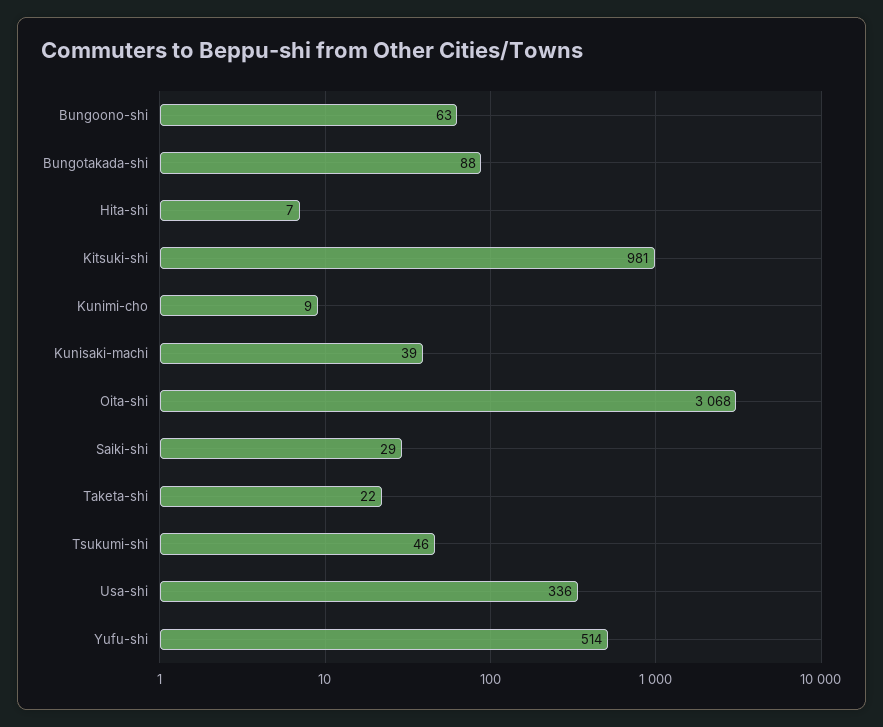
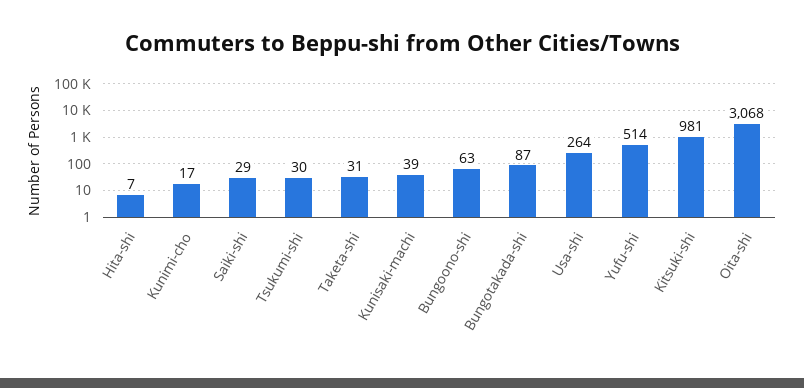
  {
    "Bungoono-shi": 63,
-   "Bungotakada-shi": 88,
+   "Bungotakada-shi": 87,
    "Hita-shi": 7,
    "Kitsuki-shi": 981,
-   "Kunimi-cho": 9,
+   "Kunimi-cho": 17,
    "Kunisaki-machi": 39,
    "Oita-shi": 3068,
    "Saiki-shi": 29,
-   "Taketa-shi": 22,
+   "Taketa-shi": 31,
-   "Tsukumi-shi": 46,
+   "Tsukumi-shi": 30,
-   "Usa-shi": 336,
+   "Usa-shi": 264,
    "Yufu-shi": 514
  }

